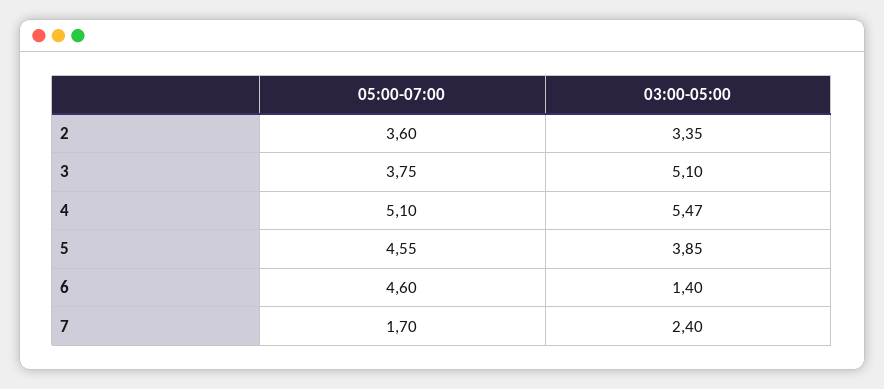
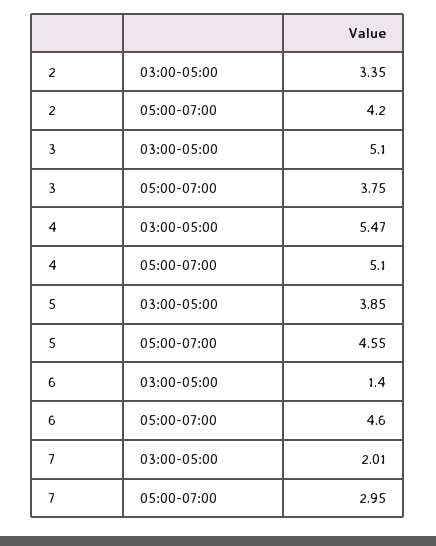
  {
    "05:00-07:00": {
-     "2": 3.6,
+     "2": 4.2,
      "3": 3.75,
      "4": 5.1,
      "5": 4.55,
      "6": 4.6,
-     "7": 1.7
+     "7": 2.95
    },
    "03:00-05:00": {
      "2": 3.35,
      "3": 5.1,
      "4": 5.47,
      "5": 3.85,
      "6": 1.4,
-     "7": 2.4
+     "7": 2.01
    }
  }

